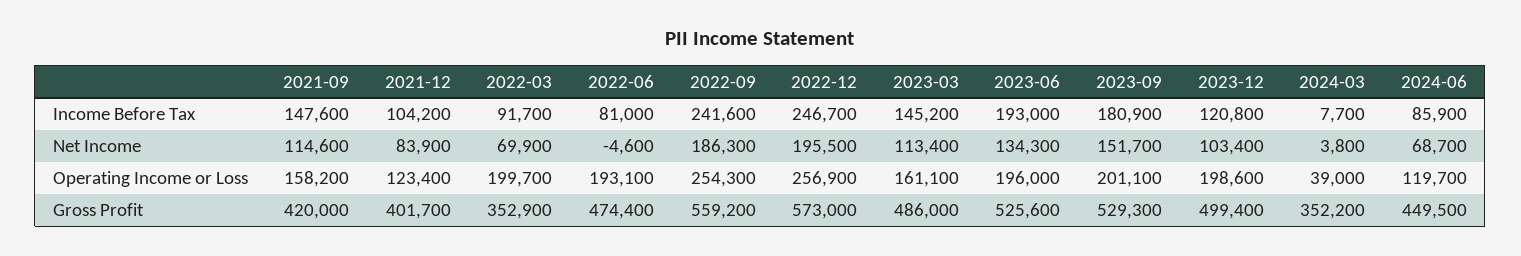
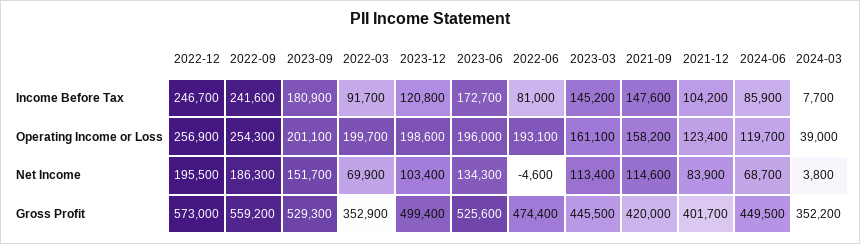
  {
    "2021-09": {
      "Income Before Tax": 147600,
      "Net Income": 114600,
      "Operating Income or Loss": 158200,
      "Gross Profit": 420000
    },
    "2021-12": {
      "Income Before Tax": 104200,
      "Net Income": 83900,
      "Operating Income or Loss": 123400,
      "Gross Profit": 401700
    },
    "2022-03": {
      "Income Before Tax": 91700,
      "Net Income": 69900,
      "Operating Income or Loss": 199700,
      "Gross Profit": 352900
    },
    "2022-06": {
      "Income Before Tax": 81000,
      "Net Income": -4600,
      "Operating Income or Loss": 193100,
      "Gross Profit": 474400
    },
    "2022-09": {
      "Income Before Tax": 241600,
      "Net Income": 186300,
      "Operating Income or Loss": 254300,
      "Gross Profit": 559200
    },
    "2022-12": {
      "Income Before Tax": 246700,
      "Net Income": 195500,
      "Operating Income or Loss": 256900,
      "Gross Profit": 573000
    },
    "2023-03": {
      "Income Before Tax": 145200,
      "Net Income": 113400,
      "Operating Income or Loss": 161100,
-     "Gross Profit": 486000
+     "Gross Profit": 445500
    },
    "2023-06": {
-     "Income Before Tax": 193000,
+     "Income Before Tax": 172700,
      "Net Income": 134300,
      "Operating Income or Loss": 196000,
      "Gross Profit": 525600
    },
    "2023-09": {
      "Income Before Tax": 180900,
      "Net Income": 151700,
      "Operating Income or Loss": 201100,
      "Gross Profit": 529300
    },
    "2023-12": {
      "Income Before Tax": 120800,
      "Net Income": 103400,
      "Operating Income or Loss": 198600,
      "Gross Profit": 499400
    },
    "2024-03": {
      "Income Before Tax": 7700,
      "Net Income": 3800,
      "Operating Income or Loss": 39000,
      "Gross Profit": 352200
    },
    "2024-06": {
      "Income Before Tax": 85900,
      "Net Income": 68700,
      "Operating Income or Loss": 119700,
      "Gross Profit": 449500
    }
  }

